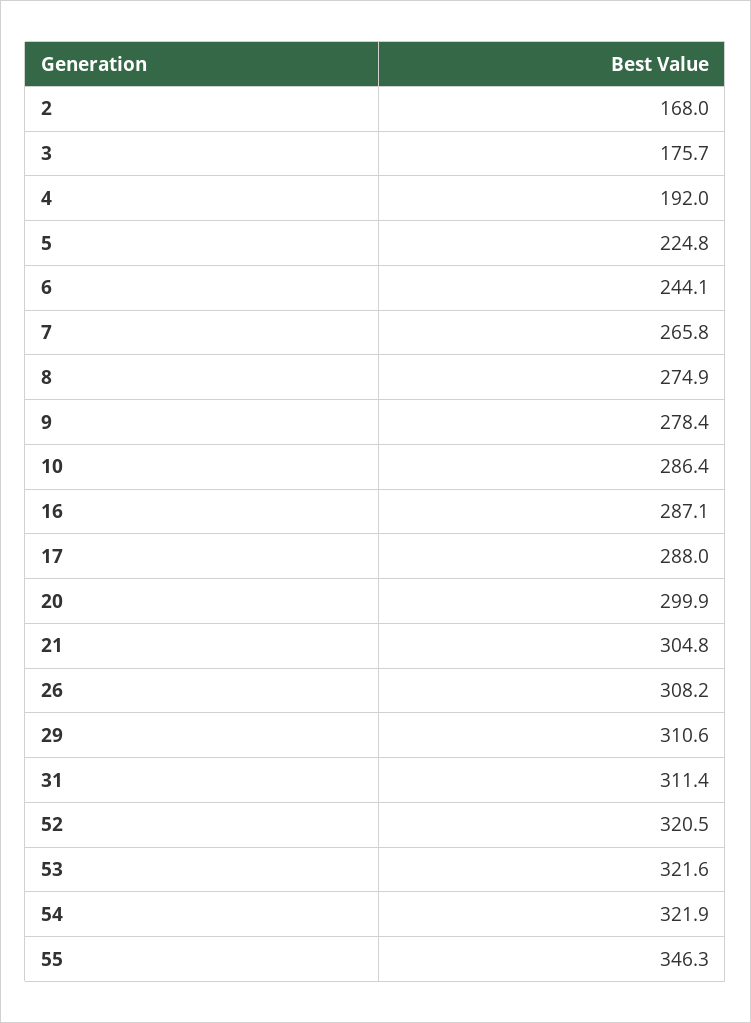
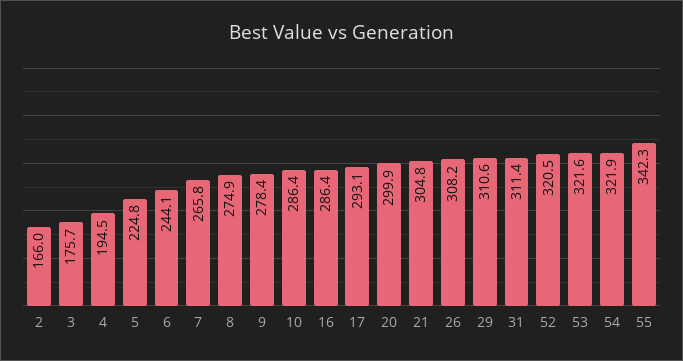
  {
-   "2": 168,
+   "2": 166,
    "3": 175.7,
-   "4": 192,
+   "4": 194.5,
    "5": 224.8,
    "6": 244.1,
    "7": 265.8,
    "8": 274.9,
    "9": 278.4,
    "10": 286.4,
-   "16": 287.1,
+   "16": 286.4,
-   "17": 288,
+   "17": 293.1,
    "20": 299.9,
    "21": 304.8,
    "26": 308.2,
    "29": 310.6,
    "31": 311.4,
    "52": 320.5,
    "53": 321.6,
    "54": 321.9,
-   "55": 346.3
+   "55": 342.3
  }

